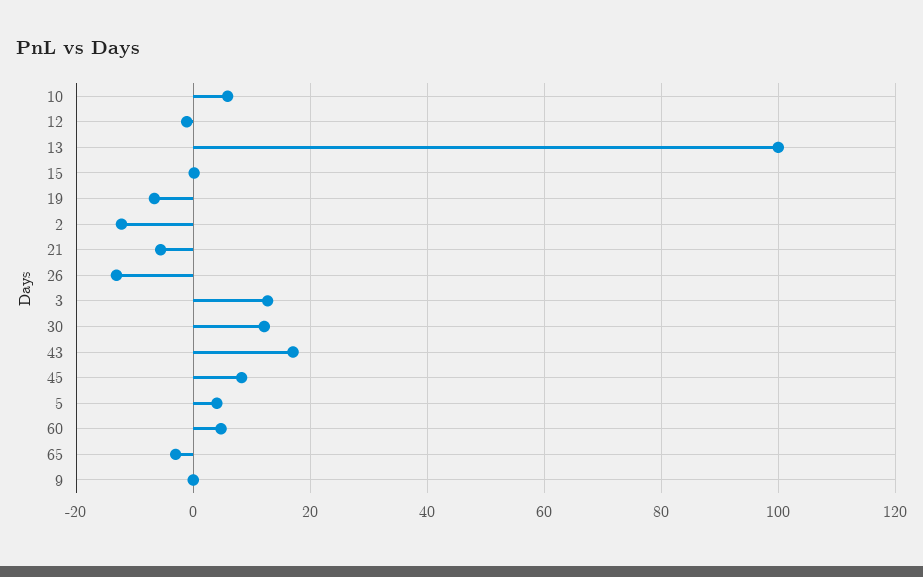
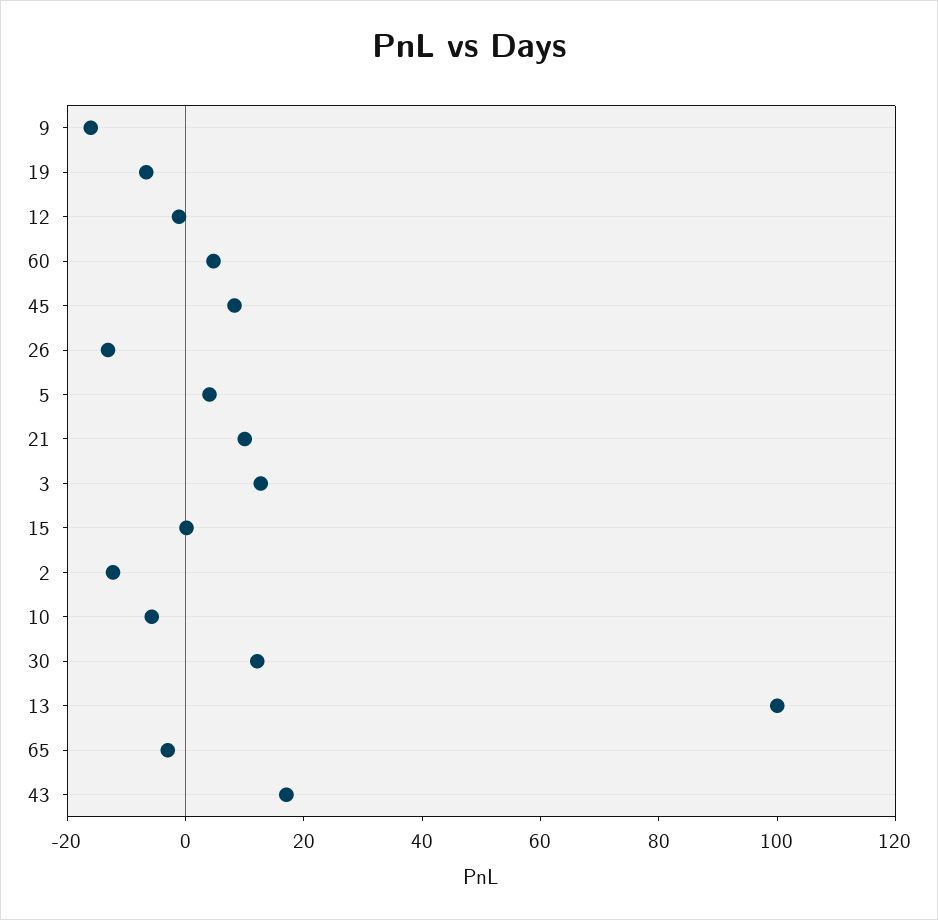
  {
-   "10": 6,
+   "10": -5,
    "12": -2,
    "13": 100,
    "15": 0,
    "19": -6,
    "2": -12,
-   "21": -6,
+   "21": 10,
    "26": -14,
    "3": 12,
    "30": 12,
    "43": 18,
    "45": 8,
    "5": 4,
    "60": 4,
    "65": -4,
-   "9": 0
+   "9": -15
  }

